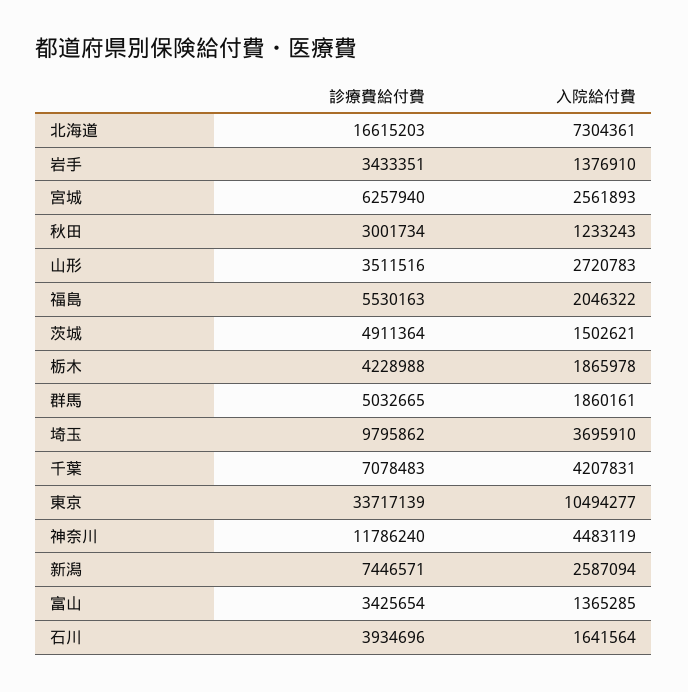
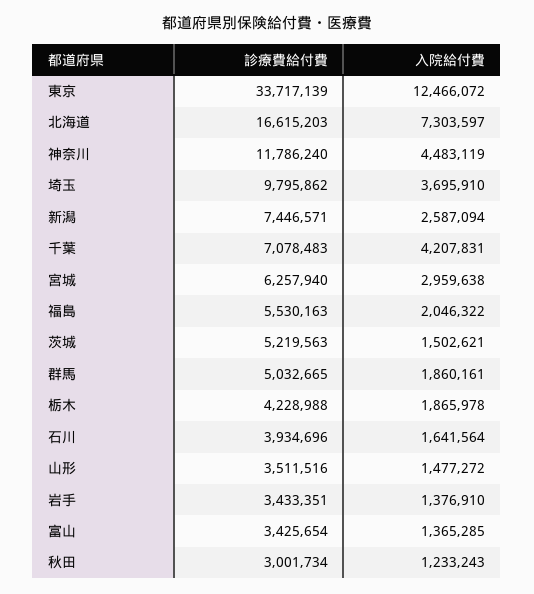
  {
    "診療費給付費": {
      "北海道": 16615203,
      "岩手": 3433351,
      "宮城": 6257940,
      "秋田": 3001734,
      "山形": 3511516,
      "福島": 5530163,
-     "茨城": 4911364,
+     "茨城": 5219563,
      "栃木": 4228988,
      "群馬": 5032665,
      "埼玉": 9795862,
      "千葉": 7078483,
      "東京": 33717139,
      "神奈川": 11786240,
      "新潟": 7446571,
      "富山": 3425654,
      "石川": 3934696
    },
    "入院給付費": {
-     "北海道": 7304361,
+     "北海道": 7303597,
      "岩手": 1376910,
-     "宮城": 2561893,
+     "宮城": 2959638,
      "秋田": 1233243,
-     "山形": 2720783,
+     "山形": 1477272,
      "福島": 2046322,
      "茨城": 1502621,
      "栃木": 1865978,
      "群馬": 1860161,
      "埼玉": 3695910,
      "千葉": 4207831,
-     "東京": 10494277,
+     "東京": 12466072,
      "神奈川": 4483119,
      "新潟": 2587094,
      "富山": 1365285,
      "石川": 1641564
    }
  }

